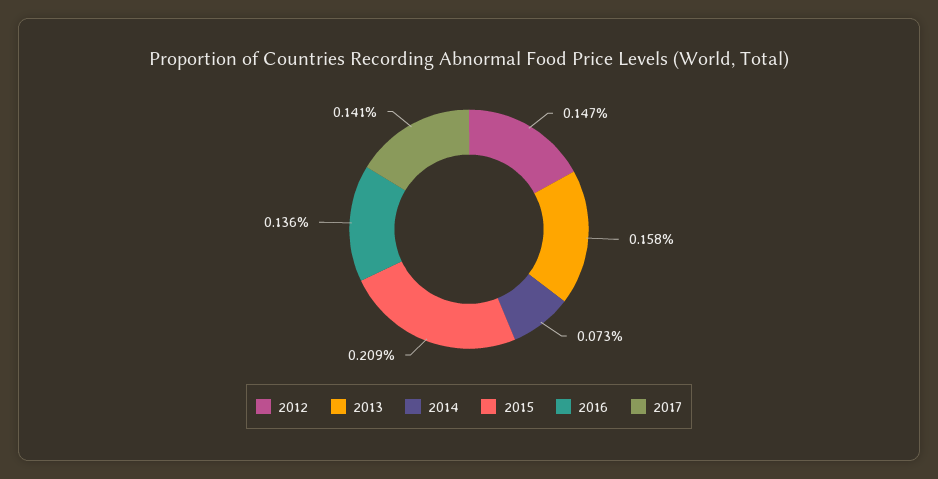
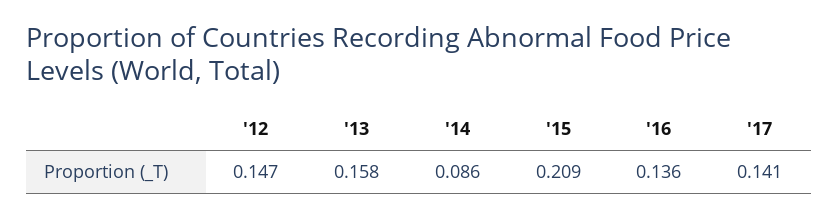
  {
    "2012": 0.147,
    "2013": 0.158,
-   "2014": 0.073,
+   "2014": 0.086,
    "2015": 0.209,
    "2016": 0.136,
    "2017": 0.141
  }

